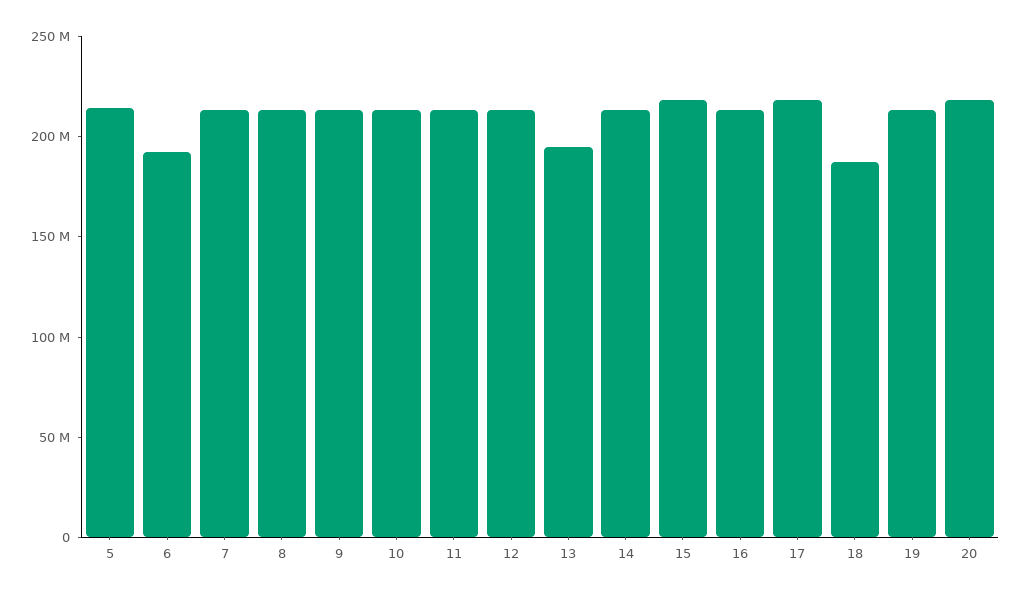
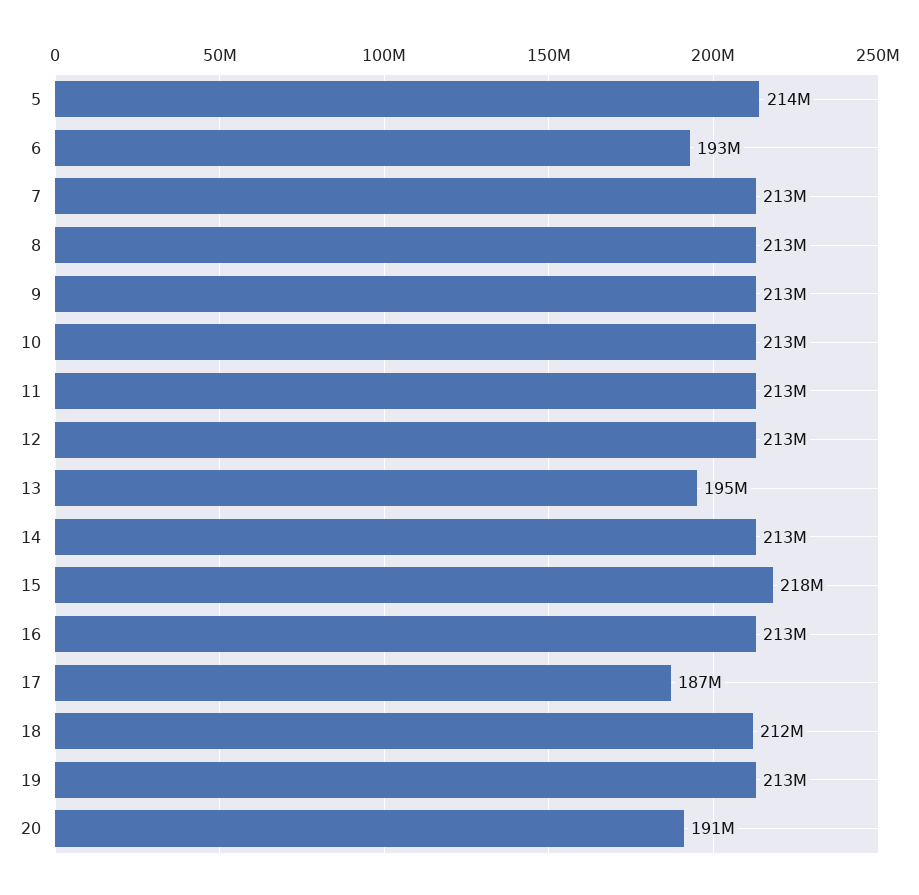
  {
    "5": 214000000,
    "6": 193000000,
    "7": 213000000,
    "8": 213000000,
    "9": 213000000,
    "10": 213000000,
    "11": 213000000,
    "12": 213000000,
    "13": 195000000,
    "14": 213000000,
    "15": 218000000,
    "16": 213000000,
-   "17": 220000000,
+   "17": 187000000,
-   "18": 190000000,
+   "18": 212000000,
    "19": 213000000,
-   "20": 220000000
+   "20": 191000000
  }

